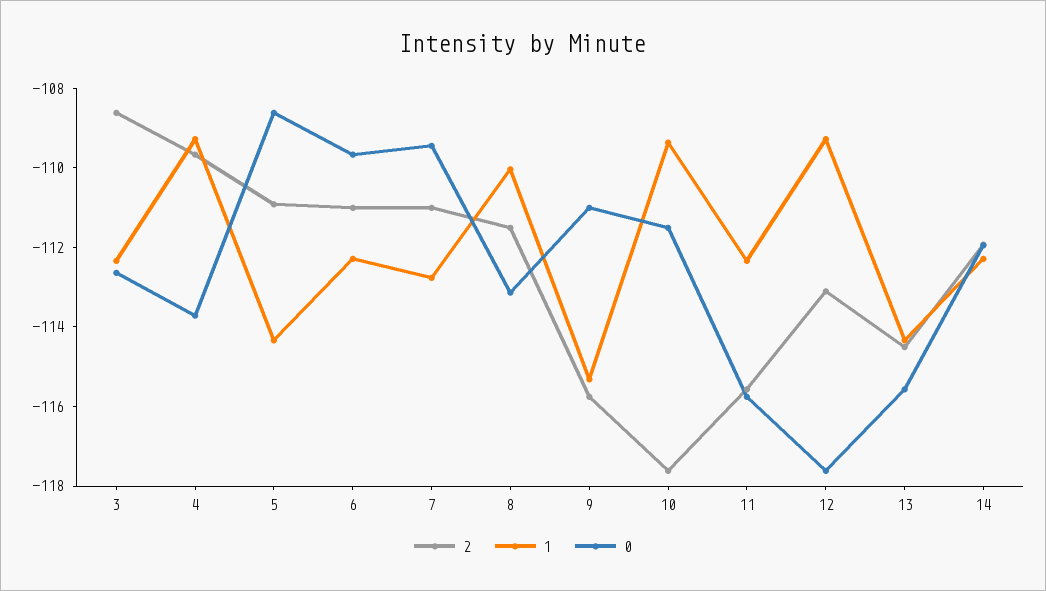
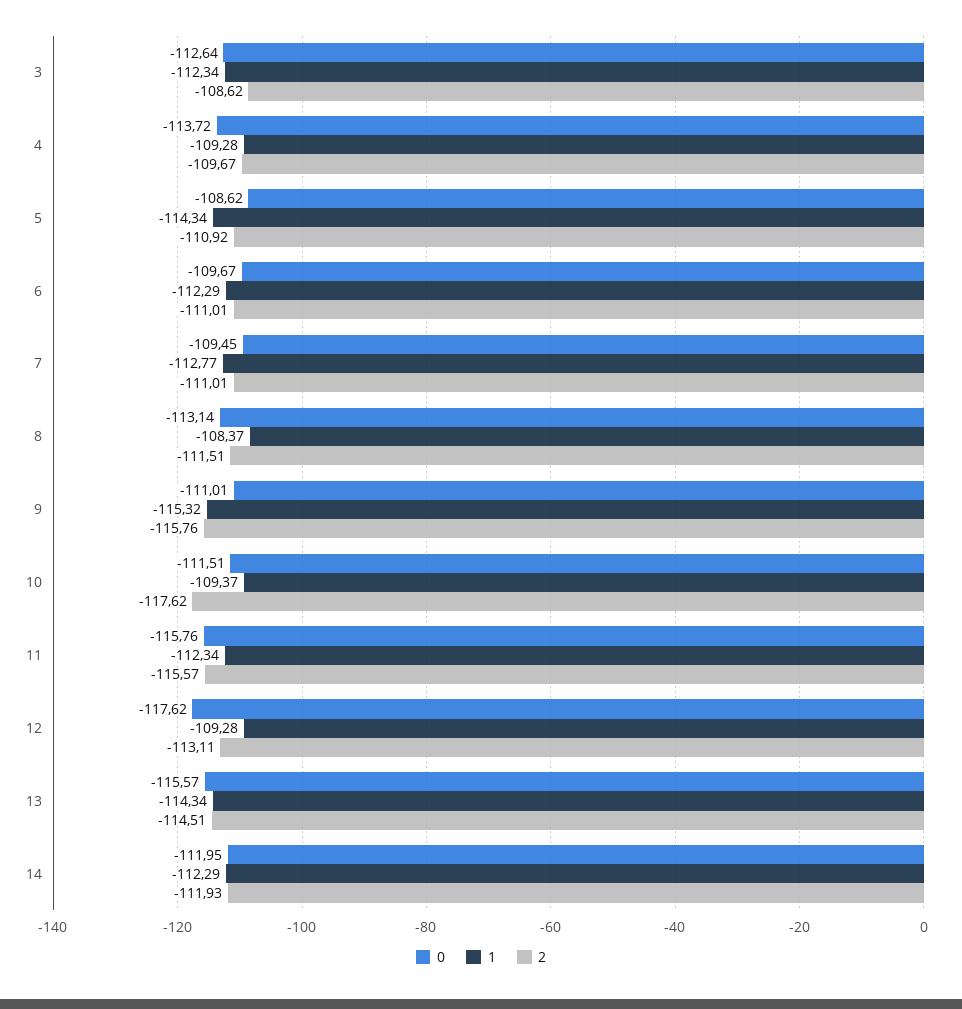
  {
    "2": {
      "3": -108.62,
      "4": -109.67,
      "5": -110.92,
      "6": -111.01,
      "7": -111.01,
      "8": -111.51,
      "9": -115.76,
      "10": -117.62,
      "11": -115.57,
      "12": -113.11,
      "13": -114.51,
      "14": -111.93
    },
    "1": {
      "3": -112.34,
      "4": -109.28,
      "5": -114.34,
      "6": -112.29,
      "7": -112.77,
-     "8": -110,
+     "8": -108.37,
      "9": -115.32,
      "10": -109.37,
      "11": -112.34,
      "12": -109.28,
      "13": -114.34,
      "14": -112.29
    },
    "0": {
      "3": -112.64,
      "4": -113.72,
      "5": -108.62,
      "6": -109.67,
      "7": -109.45,
      "8": -113.14,
      "9": -111.01,
      "10": -111.51,
      "11": -115.76,
      "12": -117.62,
      "13": -115.57,
      "14": -111.95
    }
  }

